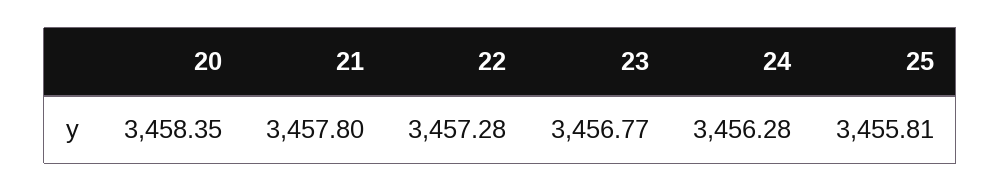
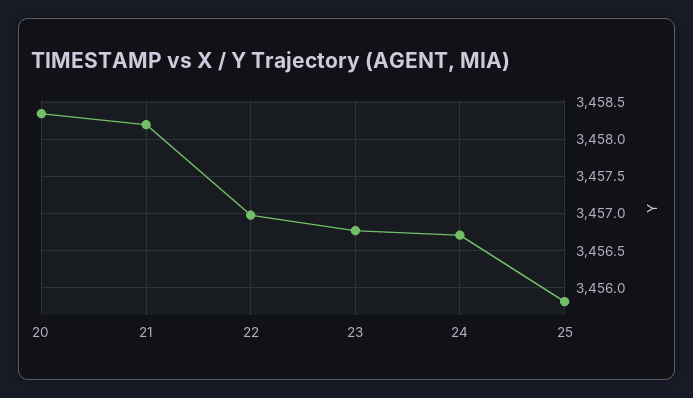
  {
    "20": 3458.35,
-   "21": 3457.8,
+   "21": 3458.2,
-   "22": 3457.28,
+   "22": 3457,
    "23": 3456.77,
-   "24": 3456.28,
+   "24": 3456.7,
    "25": 3455.81
  }

